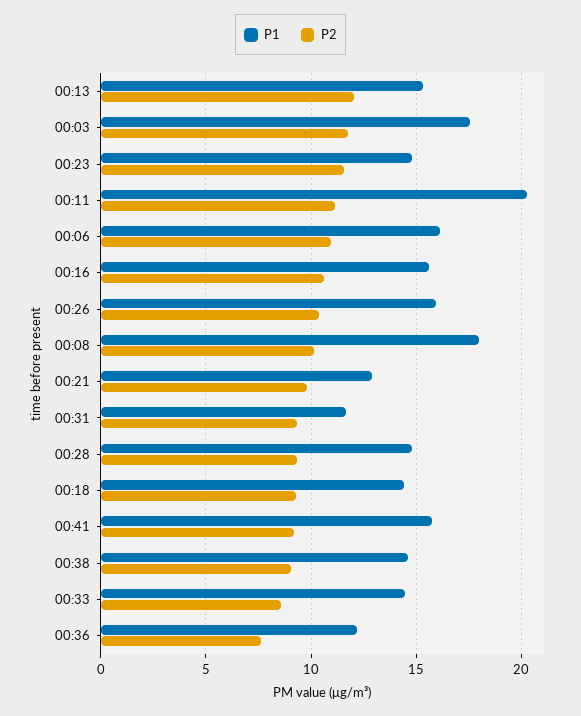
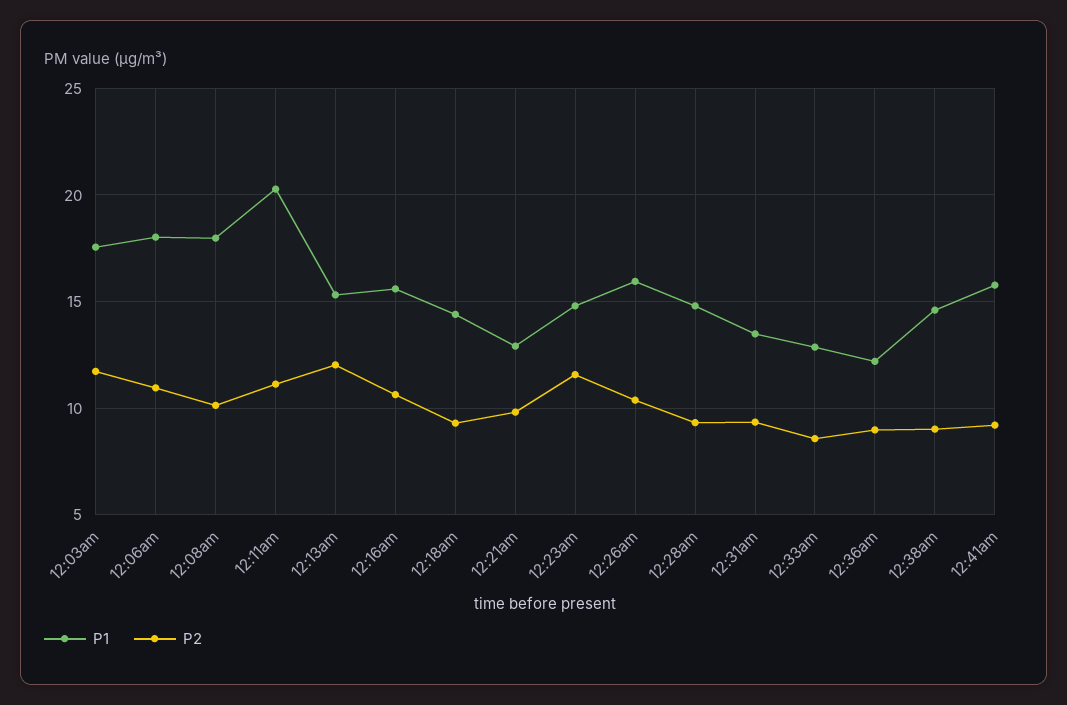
  {
    "P1": {
      "00:13": 15.5,
      "00:03": 17.5,
      "00:23": 15,
      "00:11": 20.5,
-     "00:06": 16,
+     "00:06": 18,
      "00:16": 15.5,
      "00:26": 16,
      "00:08": 18,
      "00:21": 13,
-     "00:31": 11.5,
+     "00:31": 13.5,
      "00:28": 15,
      "00:18": 14.5,
      "00:41": 16,
      "00:38": 14.5,
-     "00:33": 14.5,
+     "00:33": 13,
      "00:36": 12
    },
    "P2": {
      "00:13": 12,
      "00:03": 11.5,
      "00:23": 11.5,
      "00:11": 11,
      "00:06": 11,
      "00:16": 10.5,
      "00:26": 10.5,
      "00:08": 10,
      "00:21": 10,
      "00:31": 9.5,
      "00:28": 9.5,
      "00:18": 9.5,
      "00:41": 9,
      "00:38": 9,
      "00:33": 8.5,
-     "00:36": 7.5
+     "00:36": 9
    }
  }

